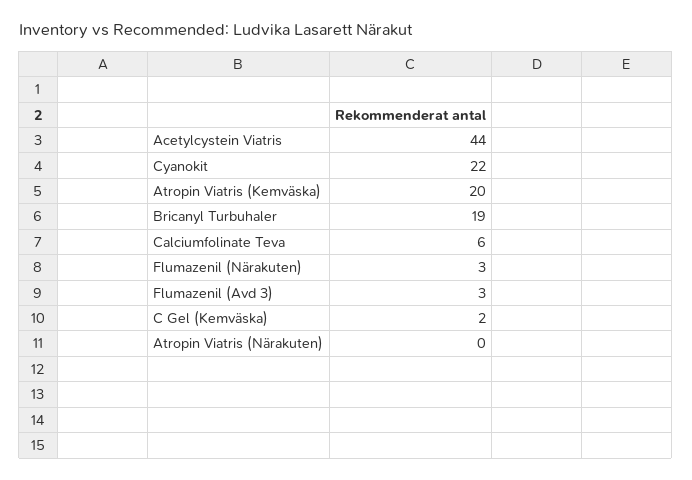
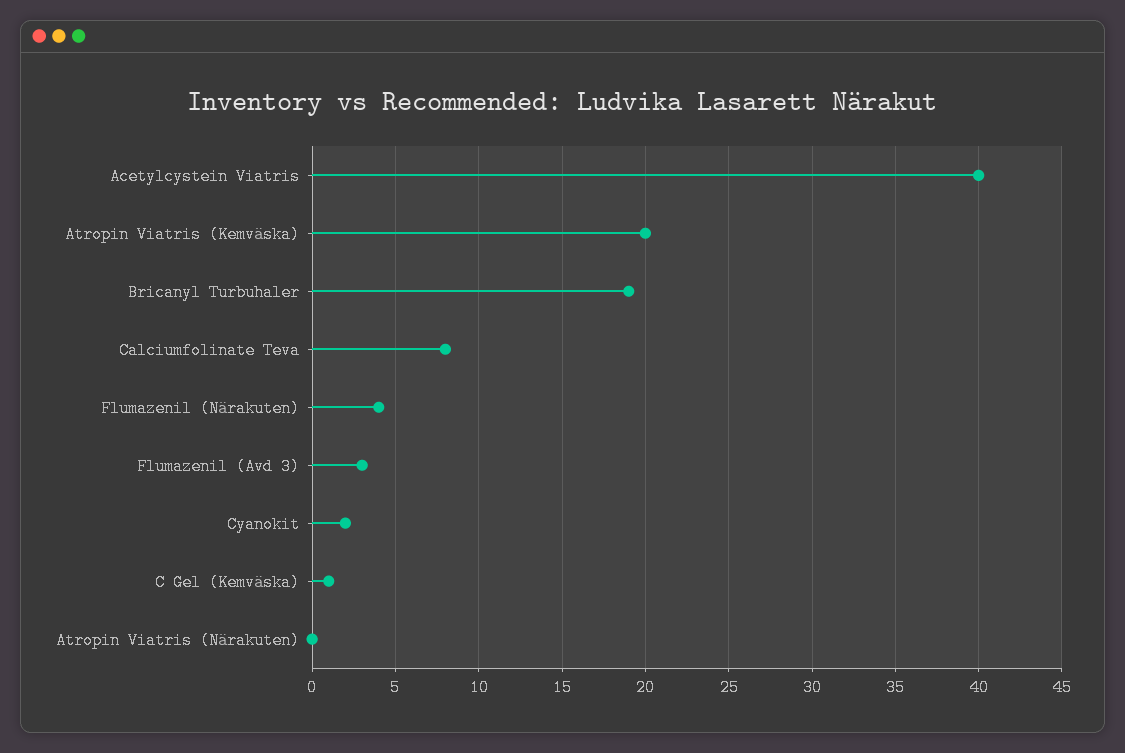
  {
-   "Acetylcystein Viatris": 44,
+   "Acetylcystein Viatris": 40,
-   "Cyanokit": 22,
+   "Cyanokit": 2,
    "Atropin Viatris (Kemväska)": 20,
    "Bricanyl Turbuhaler": 19,
-   "Calciumfolinate Teva": 6,
+   "Calciumfolinate Teva": 8,
-   "Flumazenil (Närakuten)": 3,
+   "Flumazenil (Närakuten)": 4,
    "Flumazenil (Avd 3)": 3,
-   "C Gel (Kemväska)": 2,
+   "C Gel (Kemväska)": 1,
    "Atropin Viatris (Närakuten)": 0
  }

